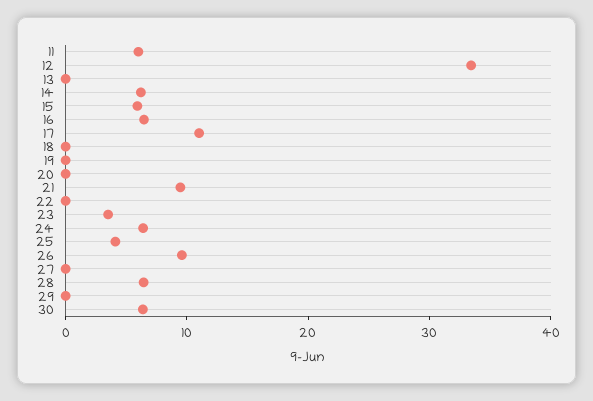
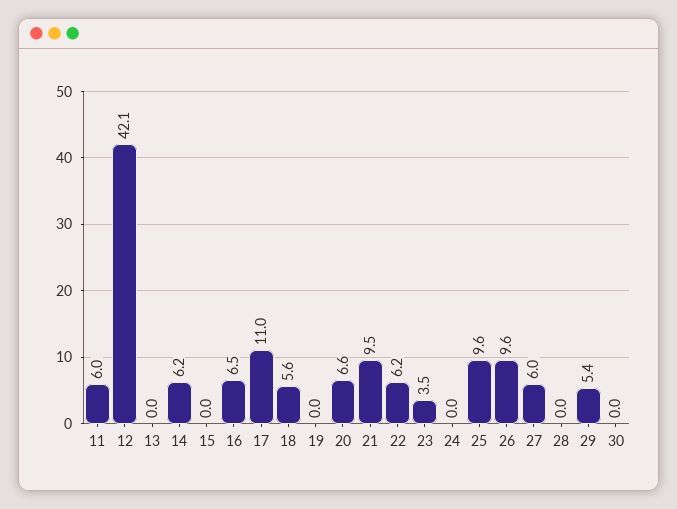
  {
    "11": 6,
-   "12": 34,
+   "12": 42.1,
    "13": 0,
    "14": 6.2,
-   "15": 6,
+   "15": 0,
    "16": 6.5,
    "17": 11,
-   "18": 0,
+   "18": 5.6,
    "19": 0,
-   "20": 0,
+   "20": 6.6,
    "21": 9.5,
-   "22": 0,
+   "22": 6.2,
    "23": 3.5,
-   "24": 6,
+   "24": 0,
-   "25": 4,
+   "25": 9.6,
    "26": 9.6,
-   "27": 0,
+   "27": 6,
-   "28": 6,
+   "28": 0,
-   "29": 0,
+   "29": 5.4,
-   "30": 6
+   "30": 0
  }

